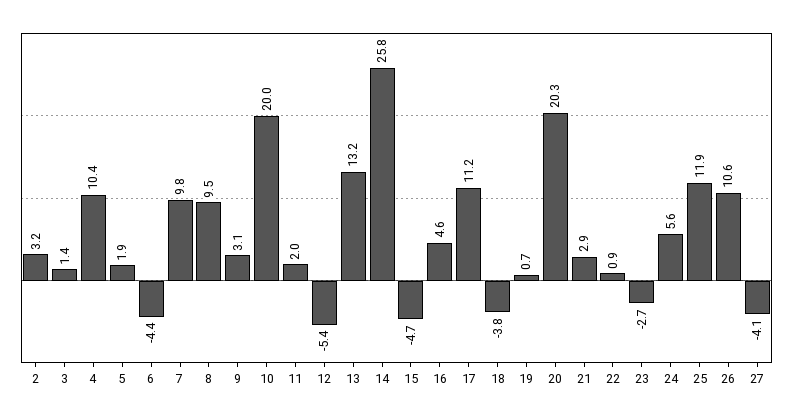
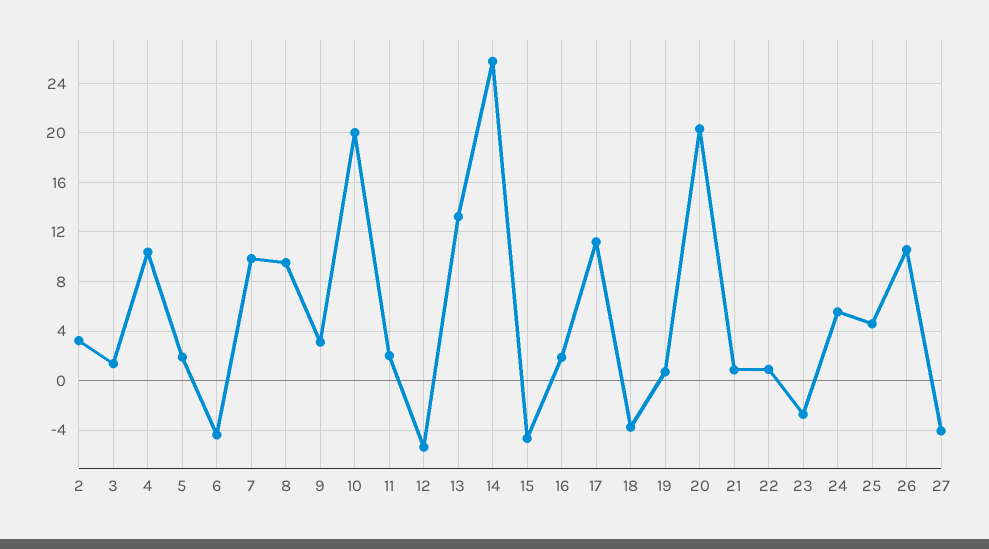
  {
    "2": 3.2,
    "3": 1.4,
    "4": 10.4,
    "5": 1.9,
    "6": -4.4,
    "7": 9.8,
    "8": 9.5,
    "9": 3.1,
    "10": 20,
    "11": 2,
    "12": -5.4,
    "13": 13.2,
    "14": 25.8,
    "15": -4.7,
-   "16": 4.6,
+   "16": 2,
    "17": 11.2,
    "18": -3.8,
    "19": 0.7,
    "20": 20.3,
-   "21": 2.9,
+   "21": 1,
    "22": 0.9,
    "23": -2.7,
    "24": 5.6,
-   "25": 11.9,
+   "25": 4.5,
    "26": 10.6,
    "27": -4.1
  }

